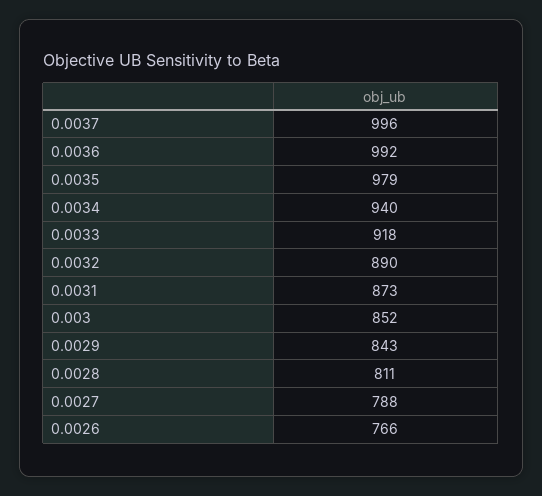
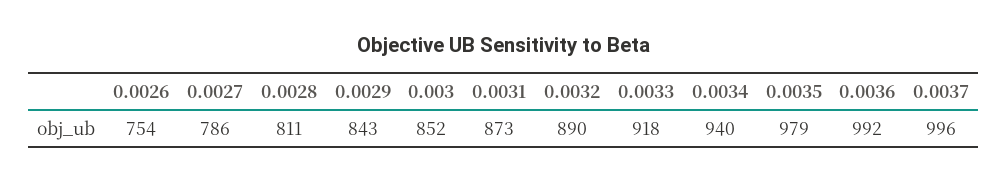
  {
    "0.0037": 996,
    "0.0036": 992,
    "0.0035": 979,
    "0.0034": 940,
    "0.0033": 918,
    "0.0032": 890,
    "0.0031": 873,
    "0.003": 852,
    "0.0029": 843,
    "0.0028": 811,
-   "0.0027": 788,
+   "0.0027": 786,
-   "0.0026": 766
+   "0.0026": 754
  }

